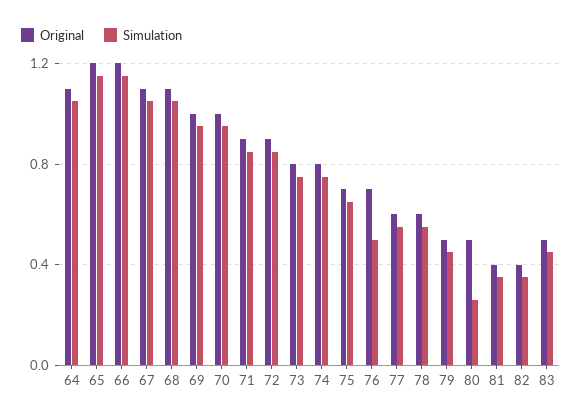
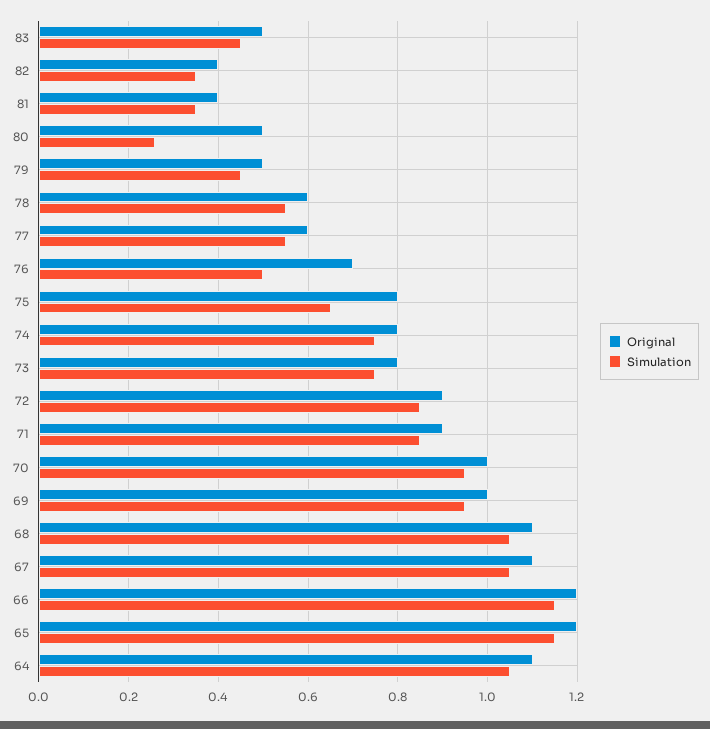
  {
    "Original": {
      "64": 1.1,
      "65": 1.2,
      "66": 1.2,
      "67": 1.1,
      "68": 1.1,
      "69": 1,
      "70": 1,
      "71": 0.9,
      "72": 0.9,
      "73": 0.8,
      "74": 0.8,
-     "75": 0.7,
+     "75": 0.8,
      "76": 0.7,
      "77": 0.6,
      "78": 0.6,
      "79": 0.5,
      "80": 0.5,
      "81": 0.4,
      "82": 0.4,
      "83": 0.5
    },
    "Simulation": {
      "64": 1.05,
      "65": 1.15,
      "66": 1.15,
      "67": 1.05,
      "68": 1.05,
      "69": 0.95,
      "70": 0.95,
      "71": 0.85,
      "72": 0.85,
      "73": 0.75,
      "74": 0.75,
      "75": 0.65,
      "76": 0.5,
      "77": 0.55,
      "78": 0.55,
      "79": 0.45,
      "80": 0.25,
      "81": 0.35,
      "82": 0.35,
      "83": 0.45
    }
  }

